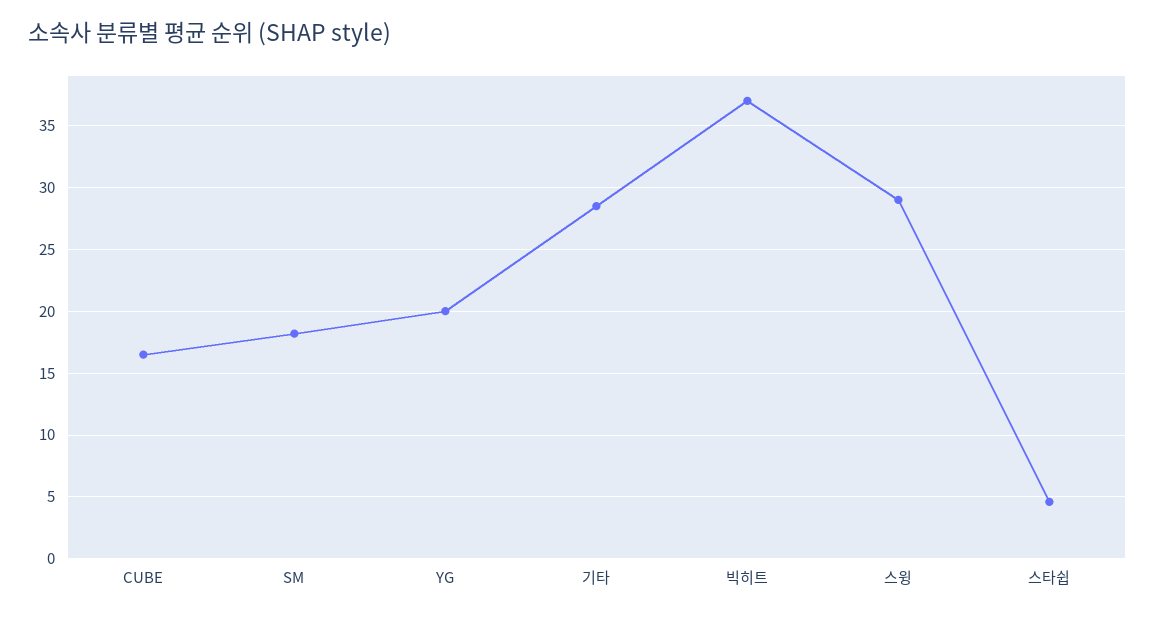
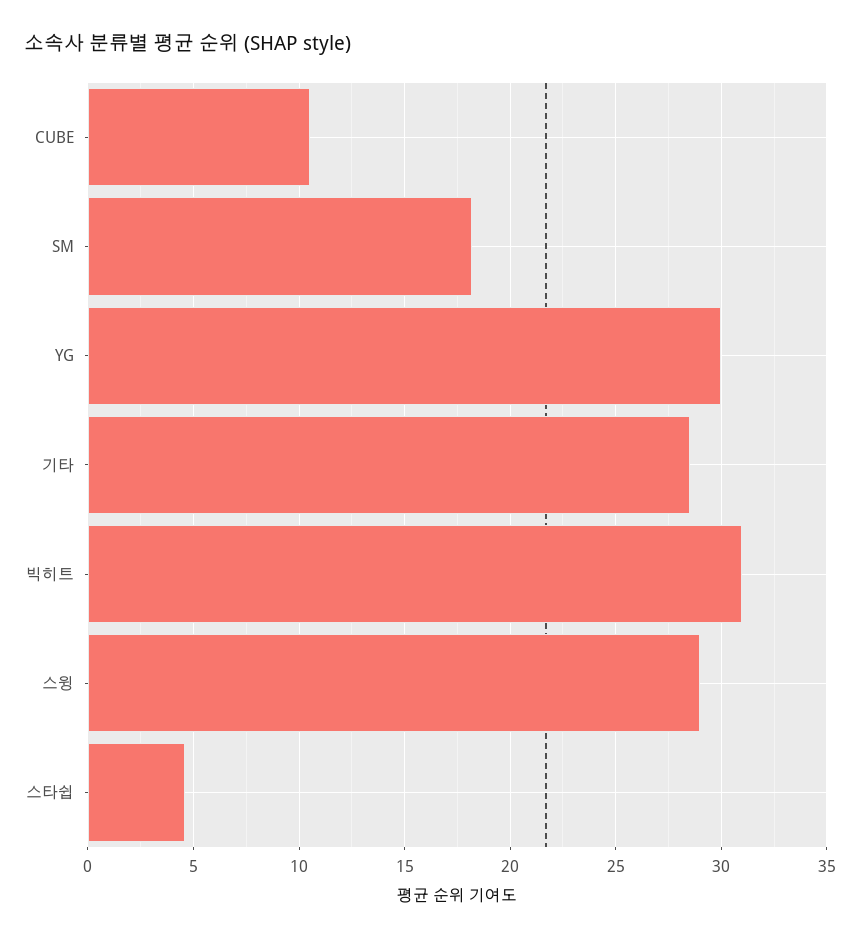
  {
-   "CUBE": 16.5,
+   "CUBE": 10.5,
    "SM": 18,
-   "YG": 20,
+   "YG": 30,
    "기타": 28.5,
-   "빅히트": 37,
+   "빅히트": 31,
    "스윙": 29,
    "스타쉽": 4.5
  }

